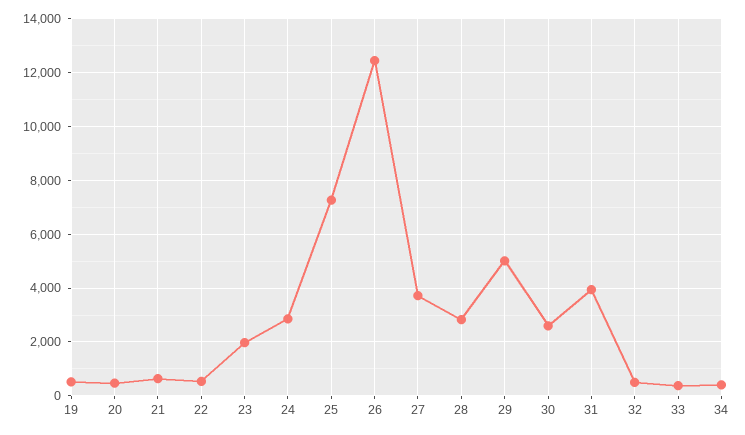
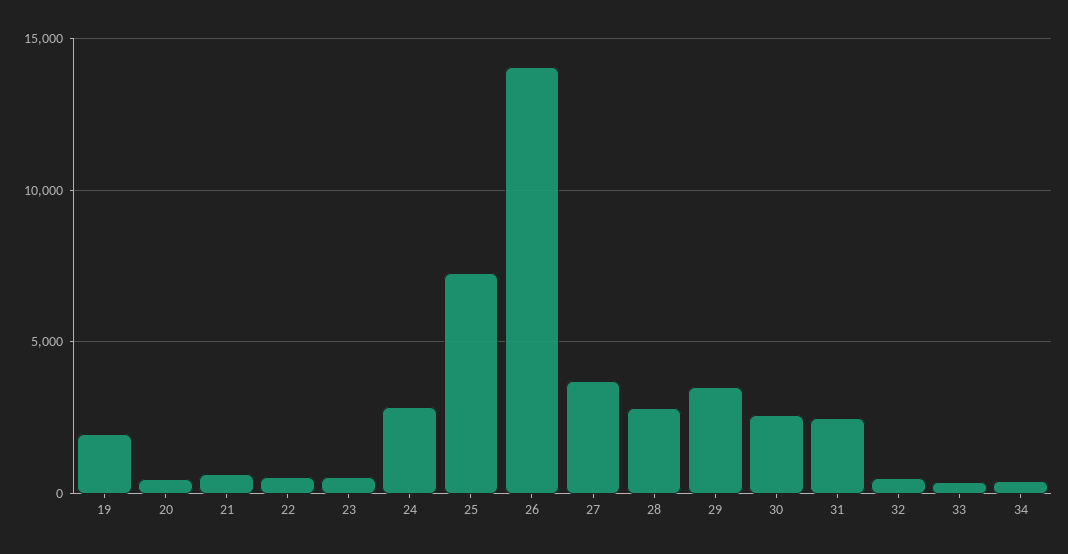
  {
-   "19": 500,
+   "19": 2000,
    "20": 500,
    "21": 750,
    "22": 500,
-   "23": 2000,
+   "23": 500,
    "24": 2750,
    "25": 7250,
-   "26": 12500,
+   "26": 14000,
    "27": 3750,
    "28": 2750,
-   "29": 5000,
+   "29": 3500,
    "30": 2500,
-   "31": 4000,
+   "31": 2500,
    "32": 500,
    "33": 500,
    "34": 500
  }

